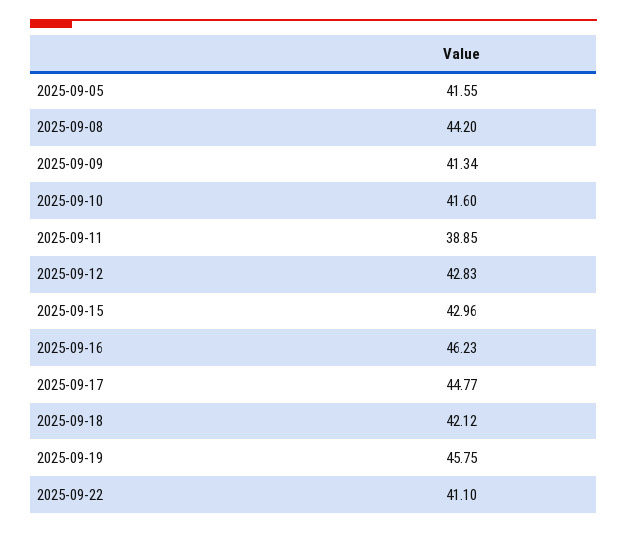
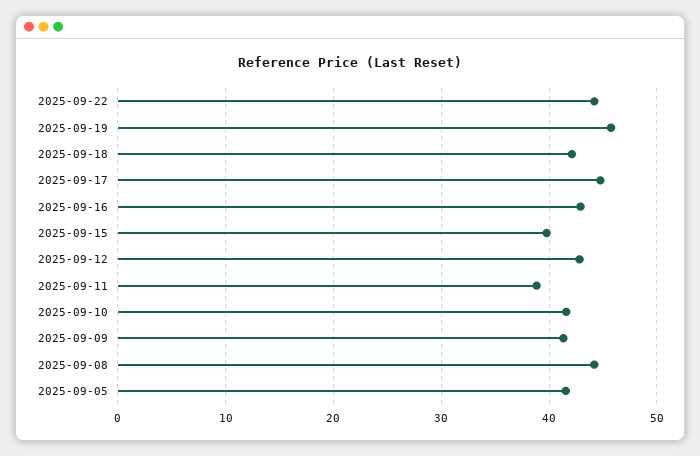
  {
    "2025-09-05": 41.55,
    "2025-09-08": 44.2,
    "2025-09-09": 41.34,
    "2025-09-10": 41.6,
    "2025-09-11": 38.85,
    "2025-09-12": 42.83,
-   "2025-09-15": 42.96,
+   "2025-09-15": 40,
-   "2025-09-16": 46.23,
+   "2025-09-16": 43,
    "2025-09-17": 44.77,
    "2025-09-18": 42.12,
    "2025-09-19": 45.75,
-   "2025-09-22": 41.1
+   "2025-09-22": 44
  }

